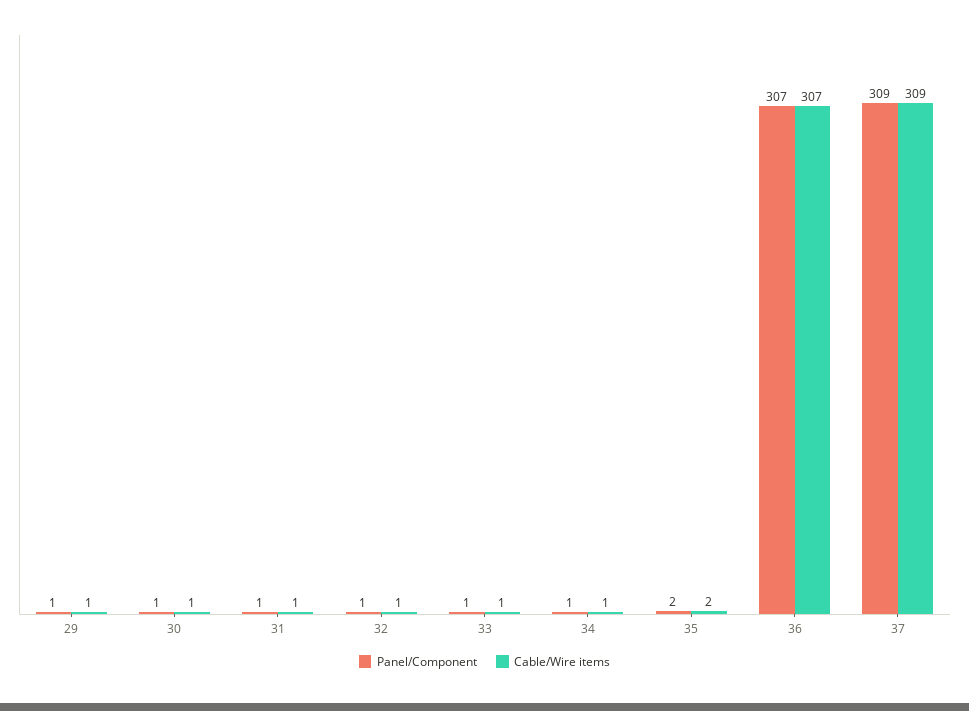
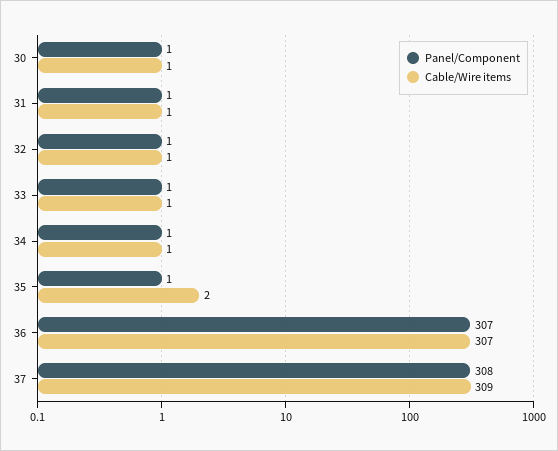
  {
    "Panel/Component": {
-     "29": 1,
      "30": 1,
      "31": 1,
      "32": 1,
      "33": 1,
      "34": 1,
-     "35": 2,
+     "35": 1,
      "36": 307,
-     "37": 309
+     "37": 308
    },
    "Cable/Wire items": {
-     "29": 1,
      "30": 1,
      "31": 1,
      "32": 1,
      "33": 1,
      "34": 1,
      "35": 2,
      "36": 307,
      "37": 309
    }
  }

